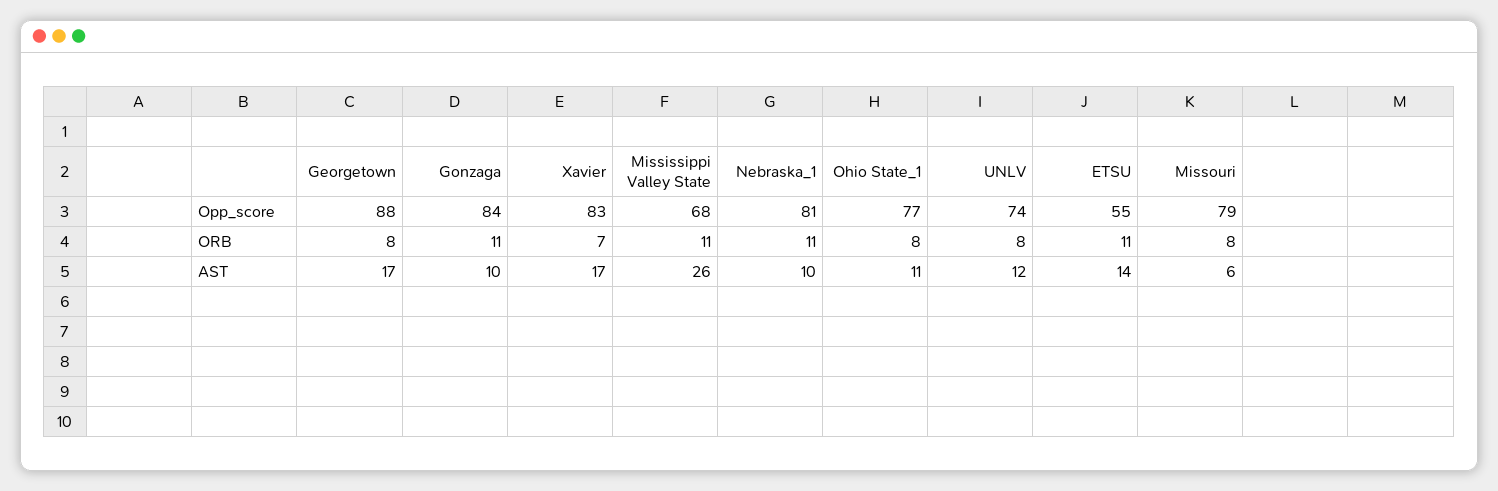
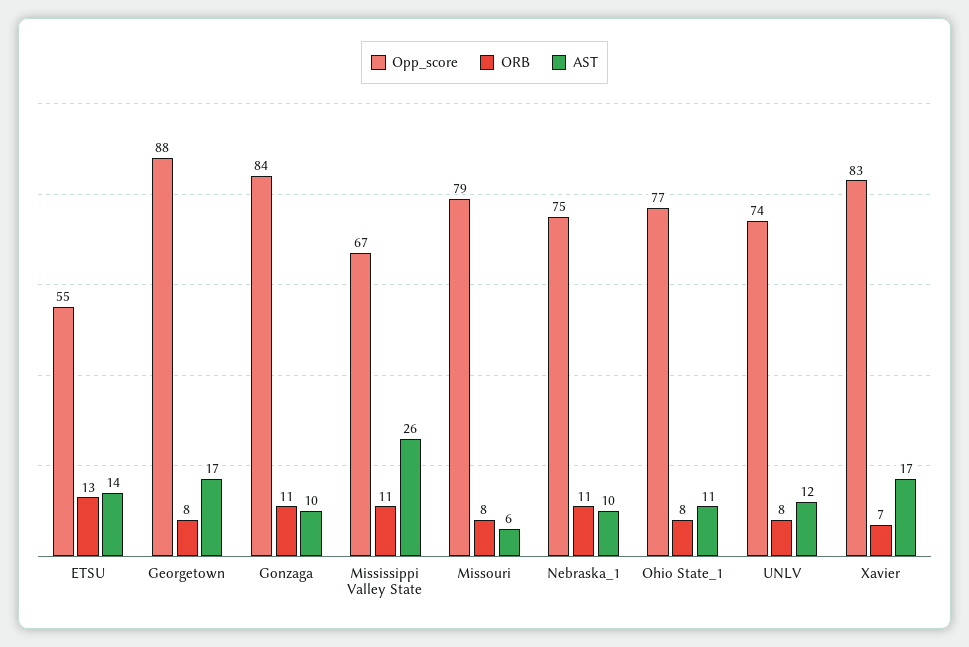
  {
    "Opp_score": {
      "Georgetown": 88,
      "Gonzaga": 84,
      "Xavier": 83,
-     "Mississippi Valley State": 68,
+     "Mississippi Valley State": 67,
-     "Nebraska_1": 81,
+     "Nebraska_1": 75,
      "Ohio State_1": 77,
      "UNLV": 74,
      "ETSU": 55,
      "Missouri": 79
    },
    "ORB": {
      "Georgetown": 8,
      "Gonzaga": 11,
      "Xavier": 7,
      "Mississippi Valley State": 11,
      "Nebraska_1": 11,
      "Ohio State_1": 8,
      "UNLV": 8,
-     "ETSU": 11,
+     "ETSU": 13,
      "Missouri": 8
    },
    "AST": {
      "Georgetown": 17,
      "Gonzaga": 10,
      "Xavier": 17,
      "Mississippi Valley State": 26,
      "Nebraska_1": 10,
      "Ohio State_1": 11,
      "UNLV": 12,
      "ETSU": 14,
      "Missouri": 6
    }
  }

